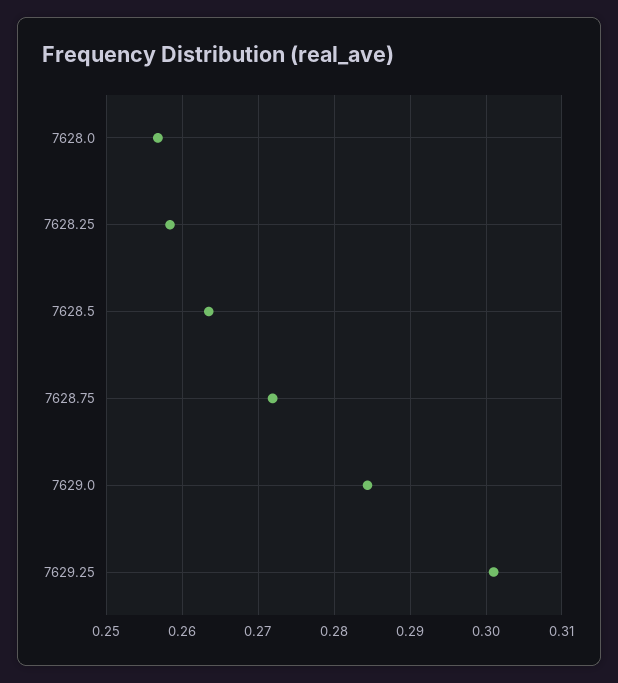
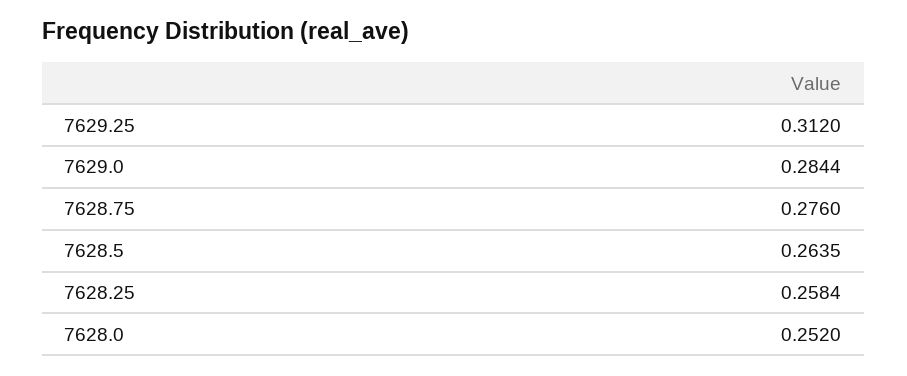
  {
-   "7628.0": 0.257,
+   "7628.0": 0.252,
    "7628.25": 0.2584,
    "7628.5": 0.2635,
-   "7628.75": 0.272,
+   "7628.75": 0.276,
    "7629.0": 0.2844,
-   "7629.25": 0.301
+   "7629.25": 0.312
  }

